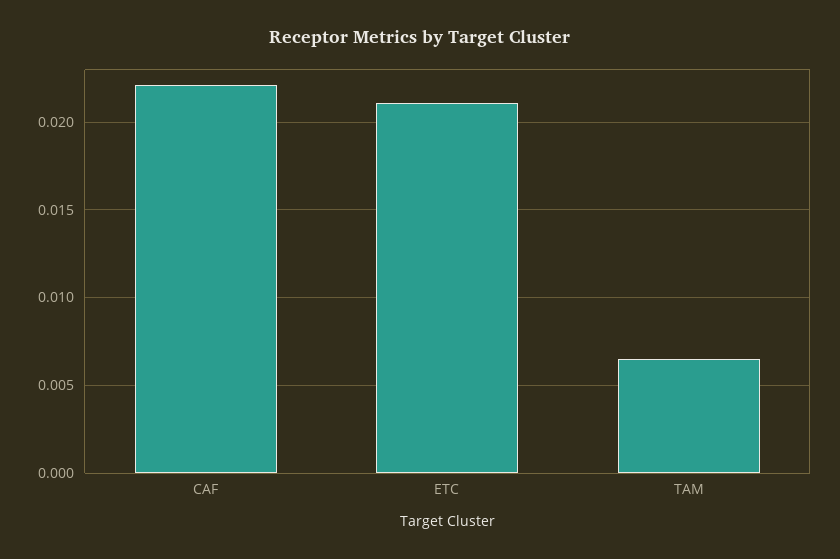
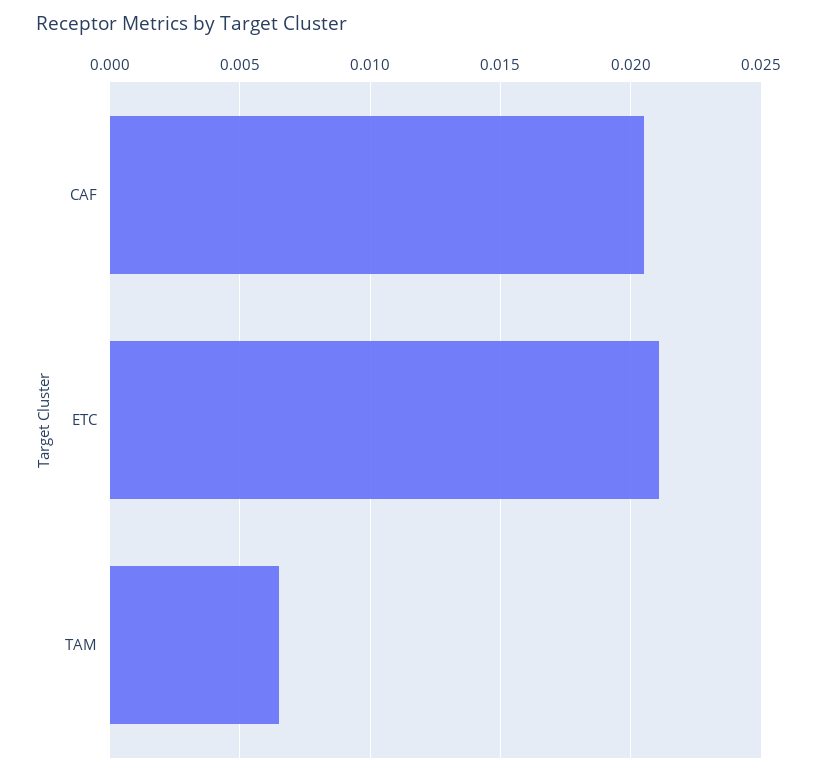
  {
-   "CAF": 0.022,
+   "CAF": 0.0205,
    "ETC": 0.021,
    "TAM": 0.0065
  }

